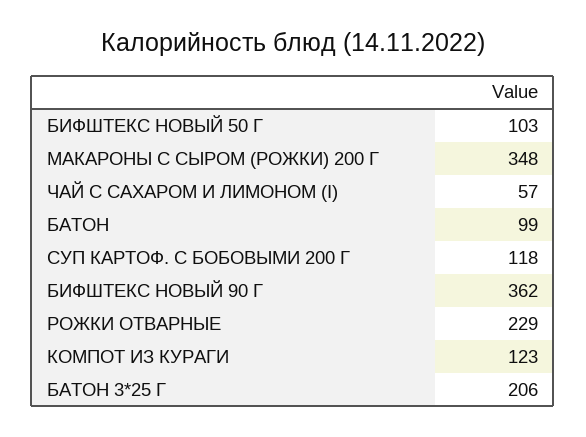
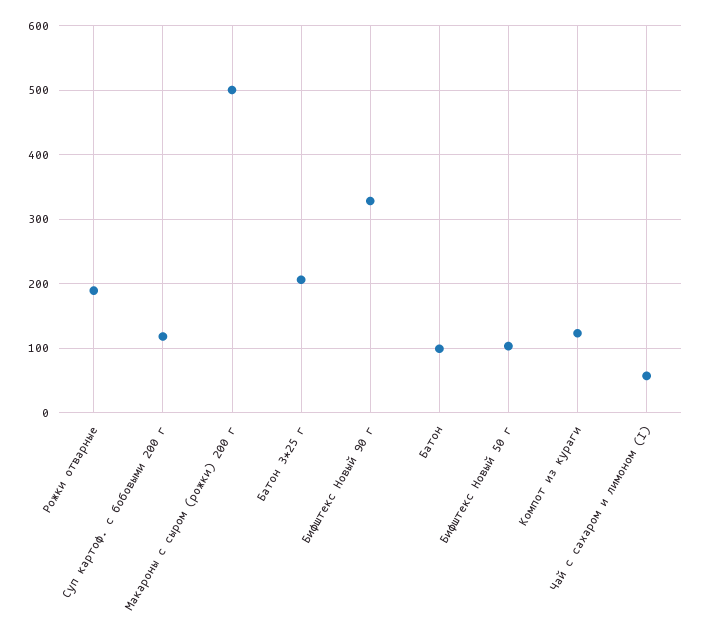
  {
    "БИФШТЕКС НОВЫЙ 50 Г": 103,
-   "МАКАРОНЫ С СЫРОМ (РОЖКИ) 200 Г": 348,
+   "МАКАРОНЫ С СЫРОМ (РОЖКИ) 200 Г": 500,
    "ЧАЙ С САХАРОМ И ЛИМОНОМ (I)": 57,
    "БАТОН": 99,
    "СУП КАРТОФ. С БОБОВЫМИ 200 Г": 118,
-   "БИФШТЕКС НОВЫЙ 90 Г": 362,
+   "БИФШТЕКС НОВЫЙ 90 Г": 330,
-   "РОЖКИ ОТВАРНЫЕ": 229,
+   "РОЖКИ ОТВАРНЫЕ": 190,
    "КОМПОТ ИЗ КУРАГИ": 123,
    "БАТОН 3*25 Г": 206
  }

